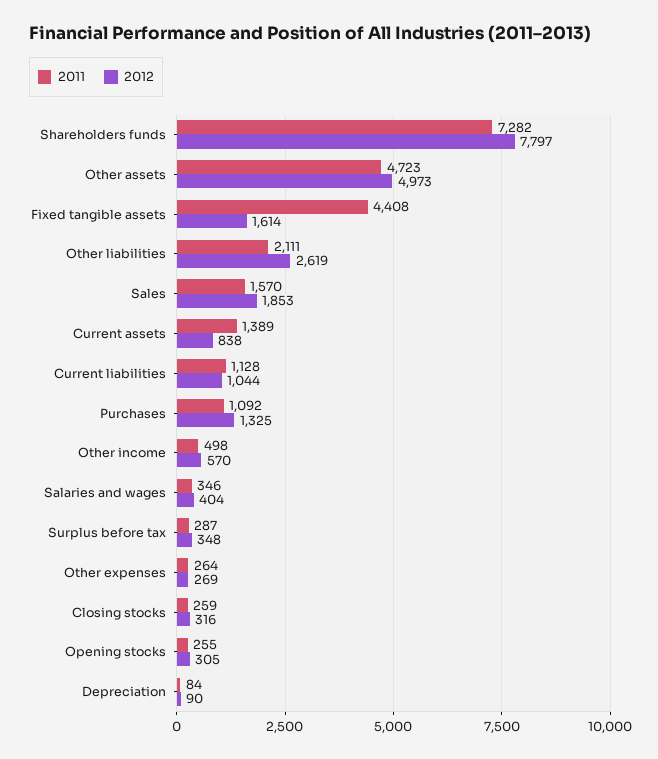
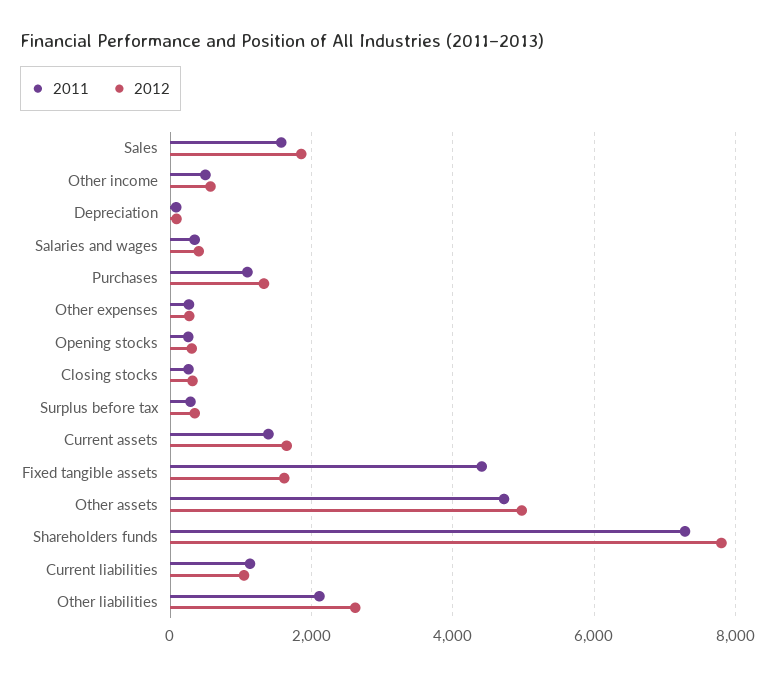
  {
    "2011": {
      "Shareholders funds": 7282,
      "Other assets": 4723,
      "Fixed tangible assets": 4408,
      "Other liabilities": 2111,
      "Sales": 1570,
      "Current assets": 1389,
      "Current liabilities": 1128,
      "Purchases": 1092,
      "Other income": 498,
      "Salaries and wages": 346,
      "Surplus before tax": 287,
      "Other expenses": 264,
      "Closing stocks": 259,
      "Opening stocks": 255,
      "Depreciation": 84
    },
    "2012": {
      "Shareholders funds": 7797,
      "Other assets": 4973,
      "Fixed tangible assets": 1614,
      "Other liabilities": 2619,
      "Sales": 1853,
-     "Current assets": 838,
+     "Current assets": 1600,
      "Current liabilities": 1044,
      "Purchases": 1325,
      "Other income": 570,
      "Salaries and wages": 404,
      "Surplus before tax": 348,
      "Other expenses": 269,
      "Closing stocks": 316,
      "Opening stocks": 305,
      "Depreciation": 90
    }
  }

